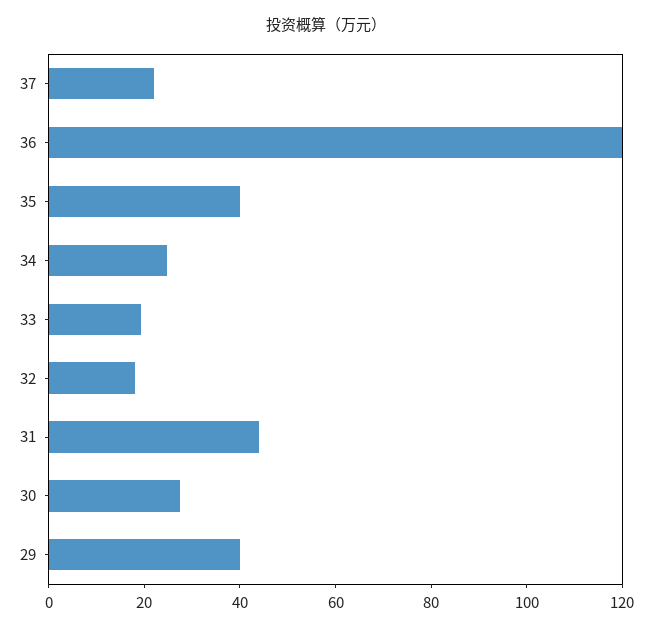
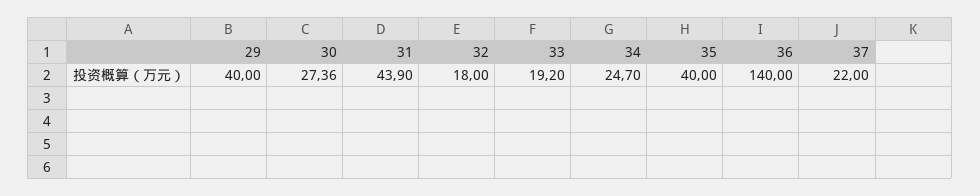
  {
    "37": 22,
-   "36": 120,
+   "36": 140,
    "35": 40,
    "34": 24.7,
    "33": 19.2,
    "32": 18,
    "31": 43.9,
    "30": 27.36,
    "29": 40
  }

